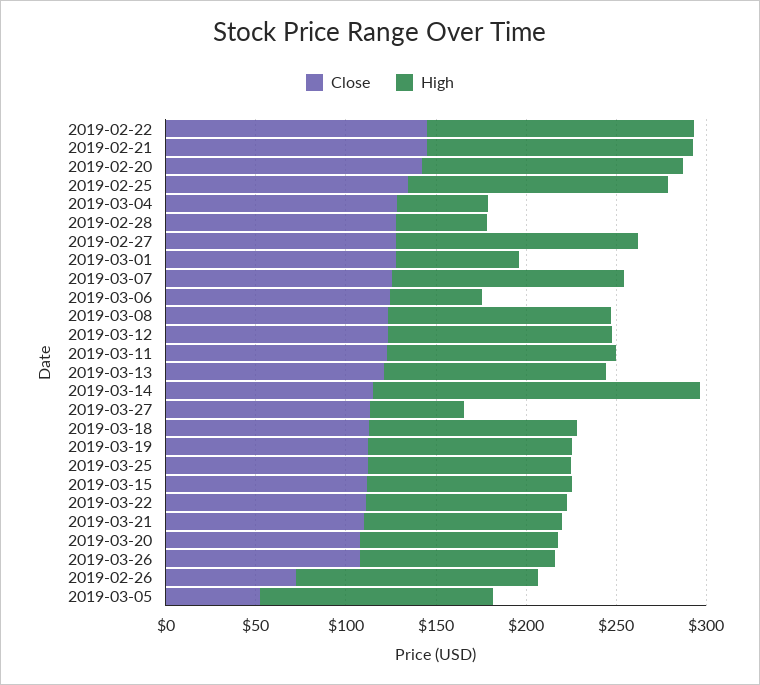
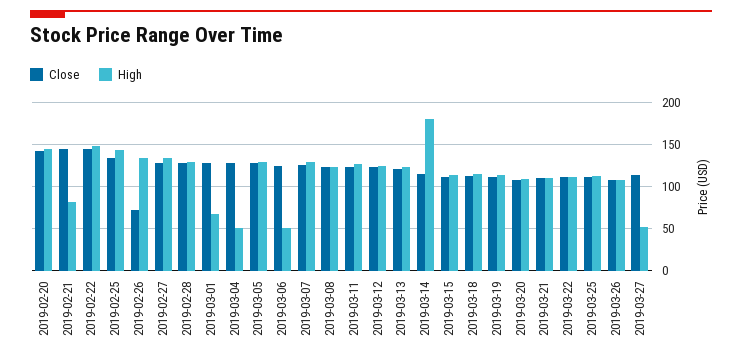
  {
    "Close": {
      "2019-02-22": 150,
      "2019-02-21": 140,
      "2019-02-20": 140,
      "2019-02-25": 130,
      "2019-03-04": 130,
      "2019-02-28": 130,
      "2019-02-27": 130,
      "2019-03-01": 130,
      "2019-03-07": 130,
      "2019-03-06": 120,
      "2019-03-08": 120,
      "2019-03-12": 120,
      "2019-03-11": 120,
      "2019-03-13": 120,
      "2019-03-14": 120,
      "2019-03-27": 110,
      "2019-03-18": 110,
      "2019-03-19": 110,
      "2019-03-25": 110,
      "2019-03-15": 110,
      "2019-03-22": 110,
      "2019-03-21": 110,
      "2019-03-20": 110,
      "2019-03-26": 110,
      "2019-02-26": 70,
-     "2019-03-05": 50
+     "2019-03-05": 130
    },
    "High": {
      "2019-02-22": 150,
-     "2019-02-21": 150,
+     "2019-02-21": 80,
      "2019-02-20": 140,
      "2019-02-25": 140,
      "2019-03-04": 50,
-     "2019-02-28": 50,
+     "2019-02-28": 130,
      "2019-02-27": 130,
      "2019-03-01": 70,
      "2019-03-07": 130,
      "2019-03-06": 50,
      "2019-03-08": 120,
      "2019-03-12": 120,
      "2019-03-11": 130,
      "2019-03-13": 120,
      "2019-03-14": 180,
      "2019-03-27": 50,
      "2019-03-18": 120,
      "2019-03-19": 110,
      "2019-03-25": 110,
      "2019-03-15": 110,
      "2019-03-22": 110,
      "2019-03-21": 110,
      "2019-03-20": 110,
      "2019-03-26": 110,
      "2019-02-26": 130,
      "2019-03-05": 130
    }
  }

